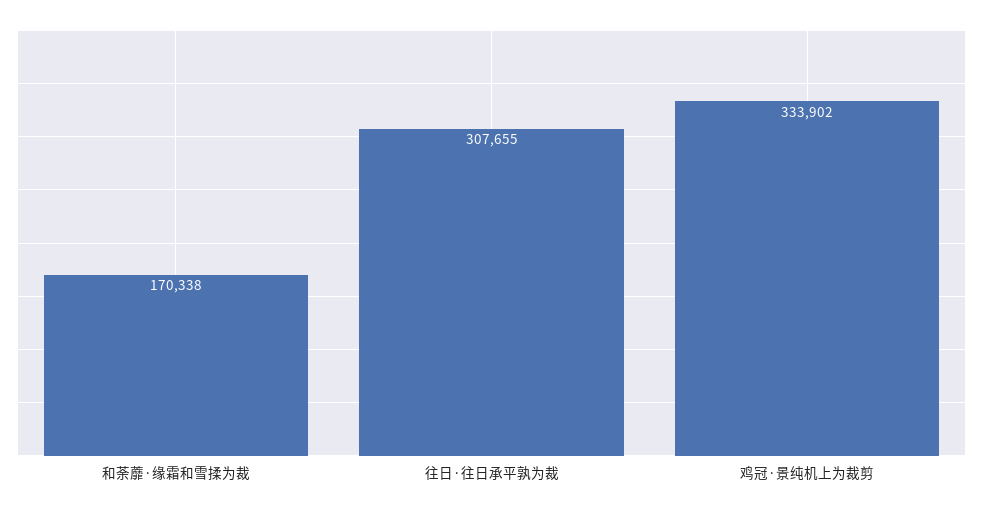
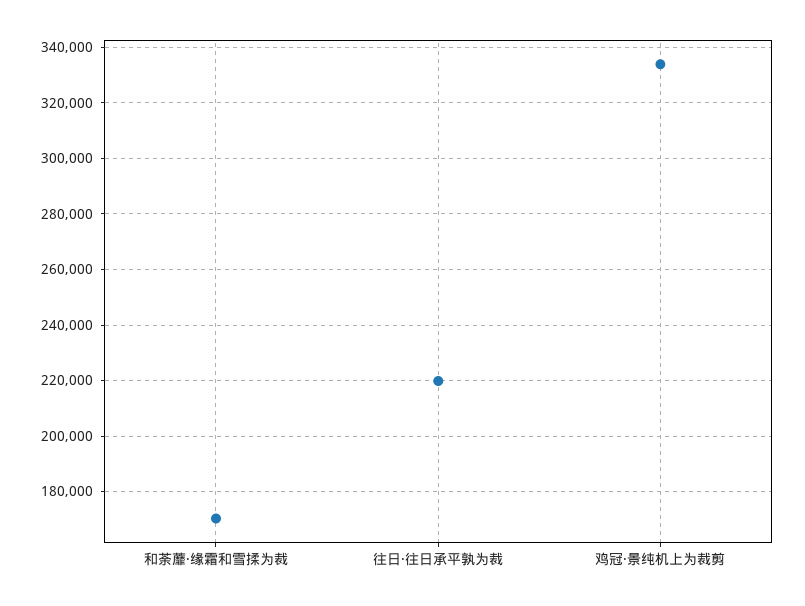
  {
    "和荼蘼·缘霜和雪揉为裁": 170338,
-   "往日·往日承平孰为裁": 307655,
+   "往日·往日承平孰为裁": 220000,
    "鸡冠·景纯机上为裁剪": 333902
  }

